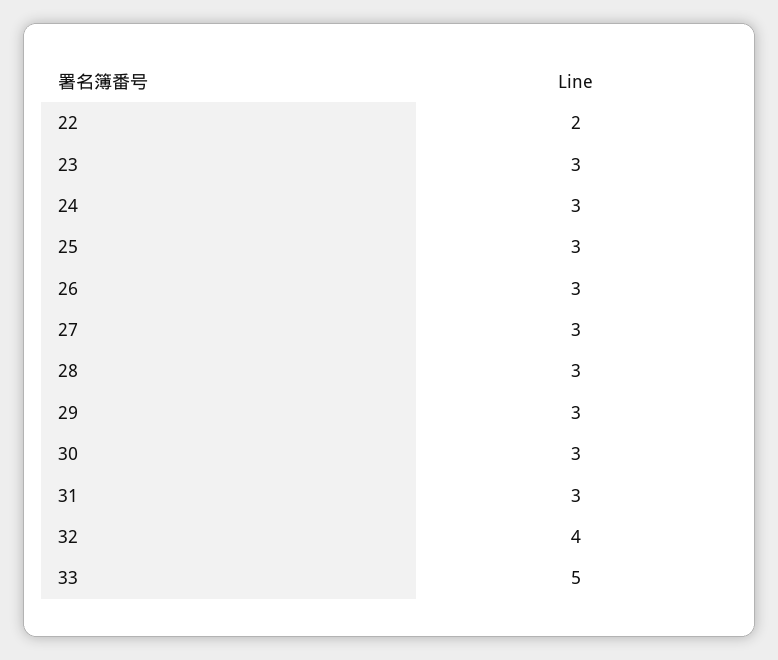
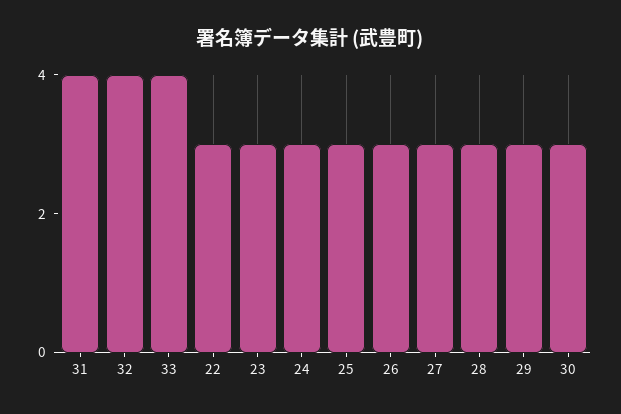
  {
-   "22": 2,
+   "22": 3,
    "23": 3,
    "24": 3,
    "25": 3,
    "26": 3,
    "27": 3,
    "28": 3,
    "29": 3,
    "30": 3,
-   "31": 3,
+   "31": 4,
    "32": 4,
-   "33": 5
+   "33": 4
  }

